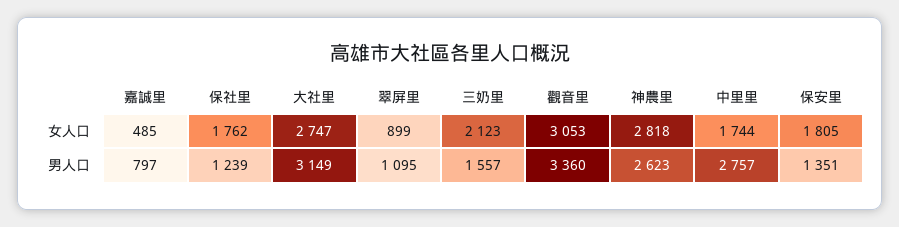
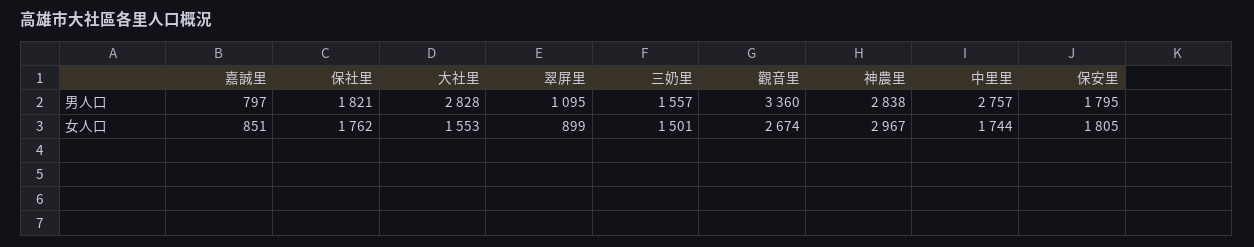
  {
    "嘉誠里": {
-     "女人口": 485,
+     "女人口": 851,
      "男人口": 797
    },
    "保社里": {
      "女人口": 1762,
-     "男人口": 1239
+     "男人口": 1821
    },
    "大社里": {
-     "女人口": 2747,
+     "女人口": 1553,
-     "男人口": 3149
+     "男人口": 2828
    },
    "翠屏里": {
      "女人口": 899,
      "男人口": 1095
    },
    "三奶里": {
-     "女人口": 2123,
+     "女人口": 1501,
      "男人口": 1557
    },
    "觀音里": {
-     "女人口": 3053,
+     "女人口": 2674,
      "男人口": 3360
    },
    "神農里": {
-     "女人口": 2818,
+     "女人口": 2967,
-     "男人口": 2623
+     "男人口": 2838
    },
    "中里里": {
      "女人口": 1744,
      "男人口": 2757
    },
    "保安里": {
      "女人口": 1805,
-     "男人口": 1351
+     "男人口": 1795
    }
  }

